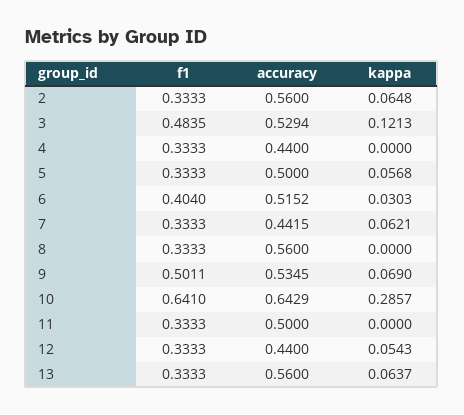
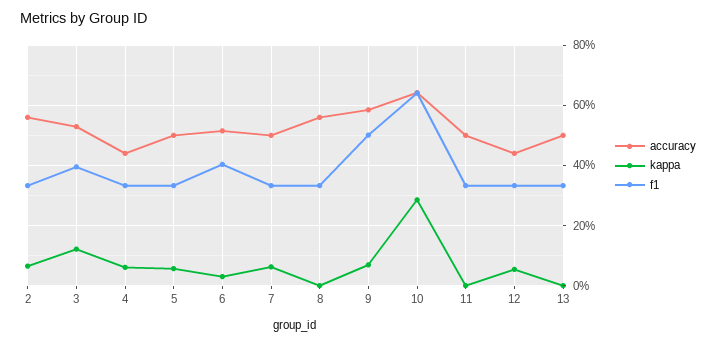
  {
    "f1": {
      "2": 0.3333,
-     "3": 0.4835,
+     "3": 0.4,
      "4": 0.3333,
      "5": 0.3333,
      "6": 0.404,
      "7": 0.3333,
      "8": 0.3333,
      "9": 0.5011,
      "10": 0.641,
      "11": 0.3333,
      "12": 0.3333,
      "13": 0.3333
    },
    "accuracy": {
      "2": 0.56,
      "3": 0.5294,
      "4": 0.44,
      "5": 0.5,
      "6": 0.5152,
-     "7": 0.4415,
+     "7": 0.5,
      "8": 0.56,
-     "9": 0.5345,
+     "9": 0.58,
      "10": 0.6429,
      "11": 0.5,
      "12": 0.44,
-     "13": 0.56
+     "13": 0.5
    },
    "kappa": {
      "2": 0.0648,
      "3": 0.1213,
-     "4": 0,
+     "4": 0.06,
      "5": 0.0568,
      "6": 0.0303,
      "7": 0.0621,
      "8": 0,
      "9": 0.069,
      "10": 0.2857,
      "11": 0,
      "12": 0.0543,
-     "13": 0.0637
+     "13": 0
    }
  }

